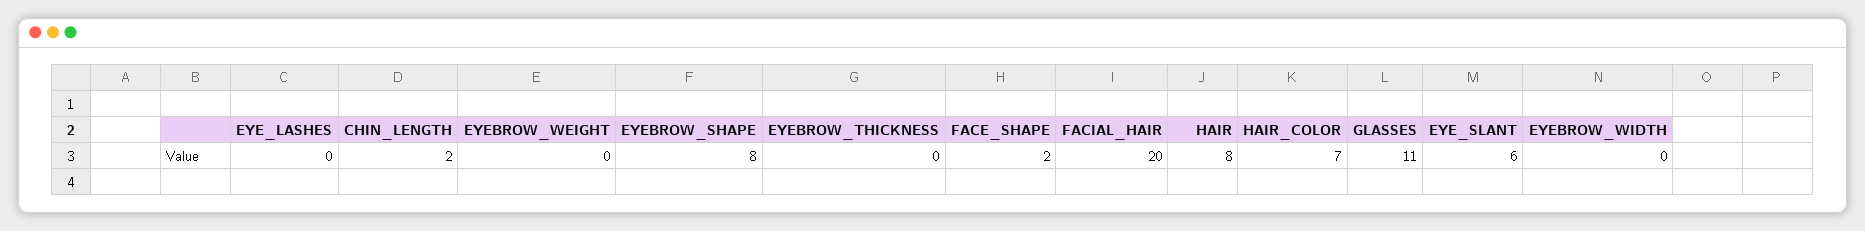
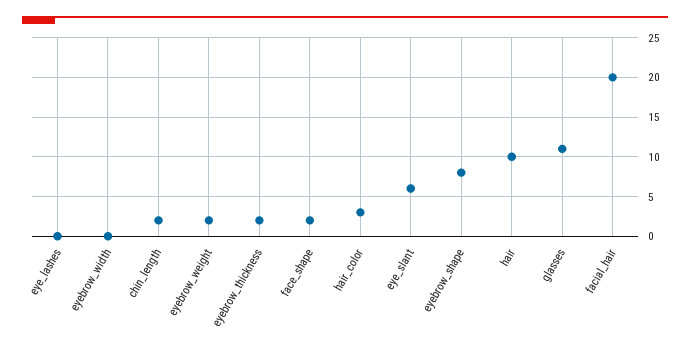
  {
    "EYE_LASHES": 0,
    "CHIN_LENGTH": 2,
-   "EYEBROW_WEIGHT": 0,
+   "EYEBROW_WEIGHT": 2,
    "EYEBROW_SHAPE": 8,
-   "EYEBROW_THICKNESS": 0,
+   "EYEBROW_THICKNESS": 2,
    "FACE_SHAPE": 2,
    "FACIAL_HAIR": 20,
-   "HAIR": 8,
+   "HAIR": 10,
-   "HAIR_COLOR": 7,
+   "HAIR_COLOR": 3,
    "GLASSES": 11,
    "EYE_SLANT": 6,
    "EYEBROW_WIDTH": 0
  }

